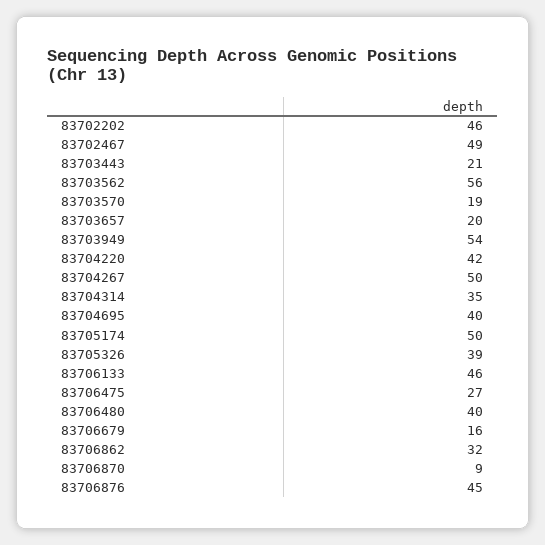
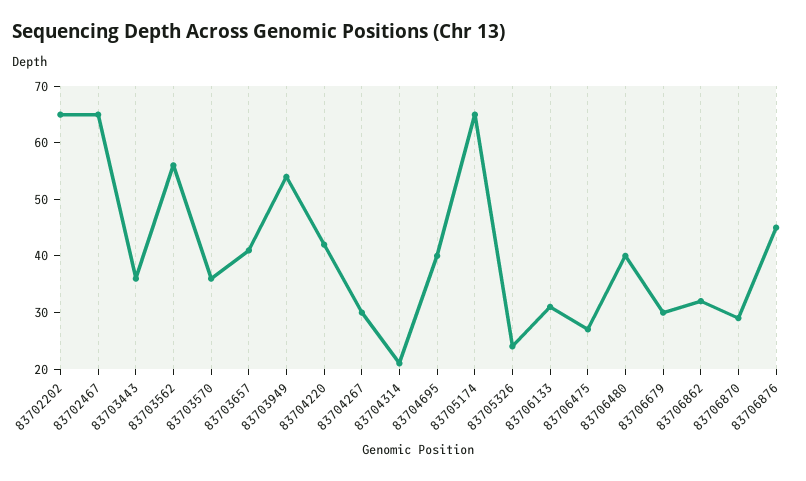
  {
-   "83702202": 46,
+   "83702202": 65,
-   "83702467": 49,
+   "83702467": 65,
-   "83703443": 21,
+   "83703443": 35,
    "83703562": 56,
-   "83703570": 19,
+   "83703570": 35,
-   "83703657": 20,
+   "83703657": 40,
    "83703949": 54,
    "83704220": 42,
-   "83704267": 50,
+   "83704267": 30,
-   "83704314": 35,
+   "83704314": 20,
    "83704695": 40,
-   "83705174": 50,
+   "83705174": 65,
-   "83705326": 39,
+   "83705326": 25,
-   "83706133": 46,
+   "83706133": 30,
    "83706475": 27,
    "83706480": 40,
-   "83706679": 16,
+   "83706679": 30,
    "83706862": 32,
-   "83706870": 9,
+   "83706870": 30,
    "83706876": 45
  }

